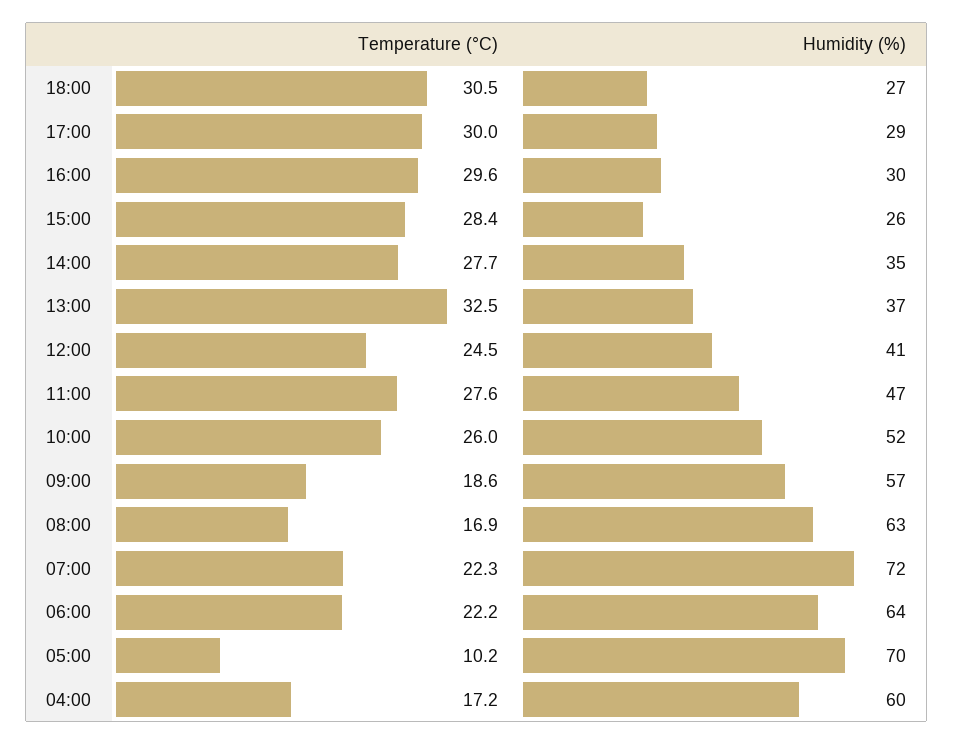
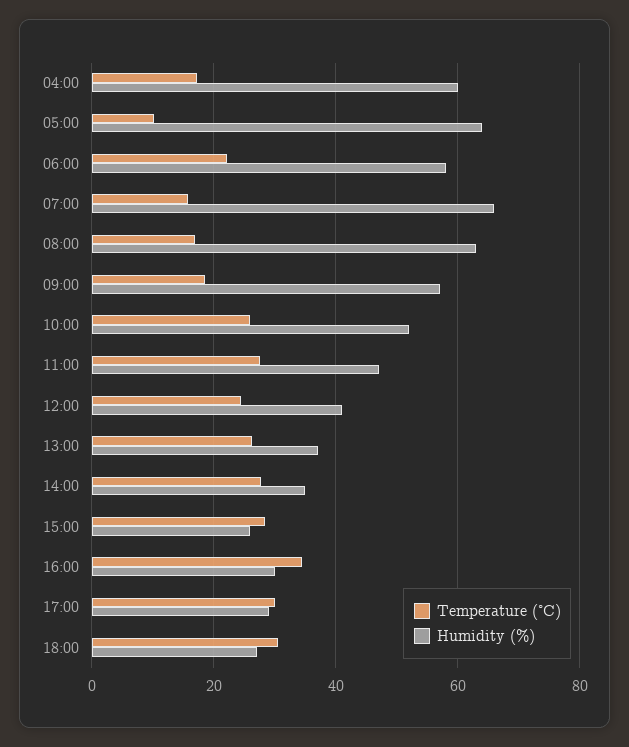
  {
    "Temperature (°C)": {
      "18:00": 30.5,
      "17:00": 30,
-     "16:00": 29.6,
+     "16:00": 34,
      "15:00": 28.4,
      "14:00": 27.7,
-     "13:00": 32.5,
+     "13:00": 26,
      "12:00": 24.5,
      "11:00": 27.6,
      "10:00": 26,
      "09:00": 18.6,
      "08:00": 16.9,
-     "07:00": 22.3,
+     "07:00": 16,
      "06:00": 22.2,
      "05:00": 10.2,
      "04:00": 17.2
    },
    "Humidity (%)": {
      "18:00": 27,
      "17:00": 29,
      "16:00": 30,
      "15:00": 26,
      "14:00": 35,
      "13:00": 37,
      "12:00": 41,
      "11:00": 47,
      "10:00": 52,
      "09:00": 57,
      "08:00": 63,
-     "07:00": 72,
+     "07:00": 66,
-     "06:00": 64,
+     "06:00": 58,
-     "05:00": 70,
+     "05:00": 64,
      "04:00": 60
    }
  }

